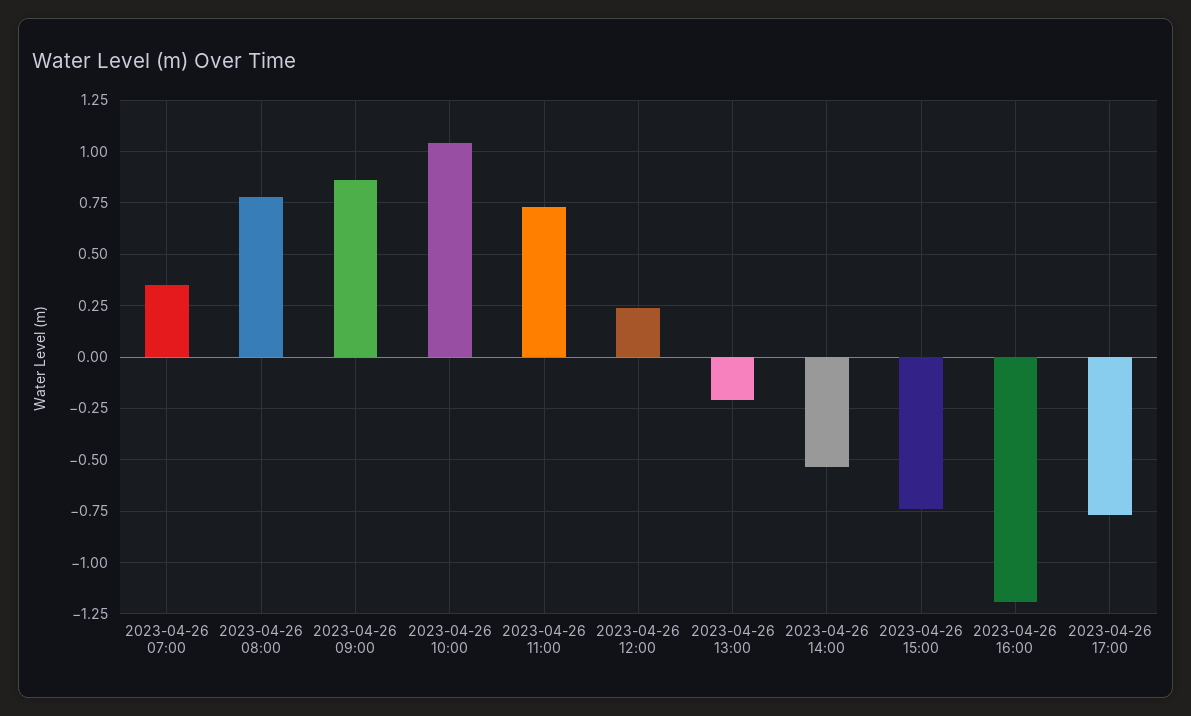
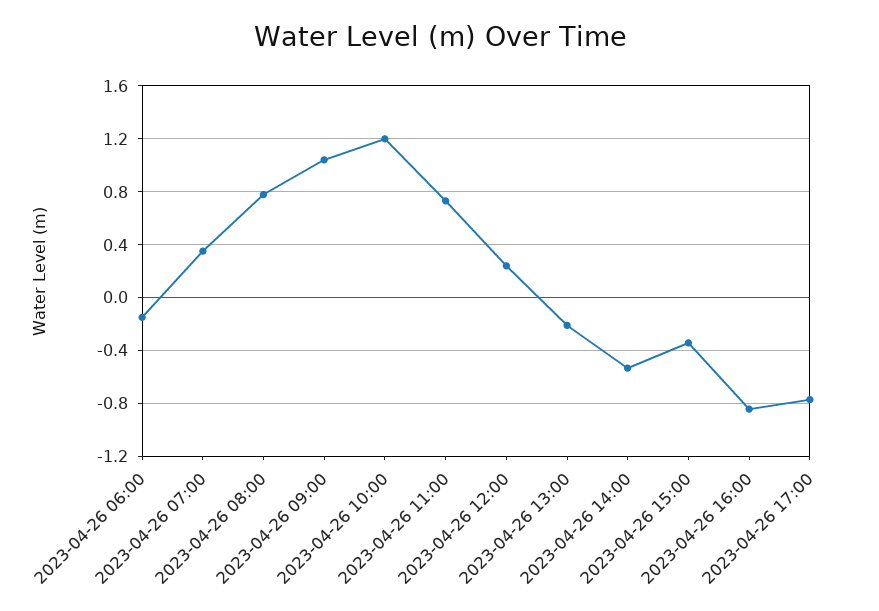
  {
    "2023-04-26 07:00": 0.35,
    "2023-04-26 08:00": 0.8,
-   "2023-04-26 09:00": 0.85,
+   "2023-04-26 09:00": 1.05,
-   "2023-04-26 10:00": 1.05,
+   "2023-04-26 10:00": 1.2,
    "2023-04-26 11:00": 0.75,
    "2023-04-26 12:00": 0.25,
    "2023-04-26 13:00": -0.2,
    "2023-04-26 14:00": -0.55,
-   "2023-04-26 15:00": -0.75,
+   "2023-04-26 15:00": -0.35,
-   "2023-04-26 16:00": -1.2,
+   "2023-04-26 16:00": -0.85,
-   "2023-04-26 17:00": -0.75
+   "2023-04-26 17:00": -0.75,
+   "2023-04-26 06:00": -0.15
  }

